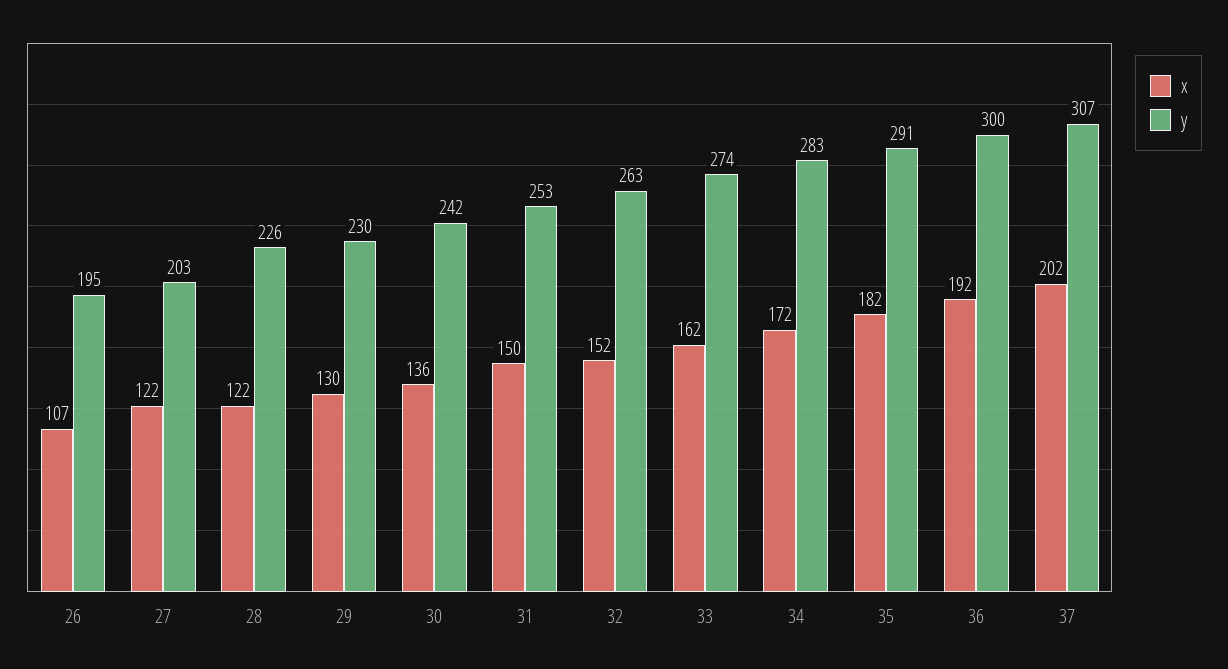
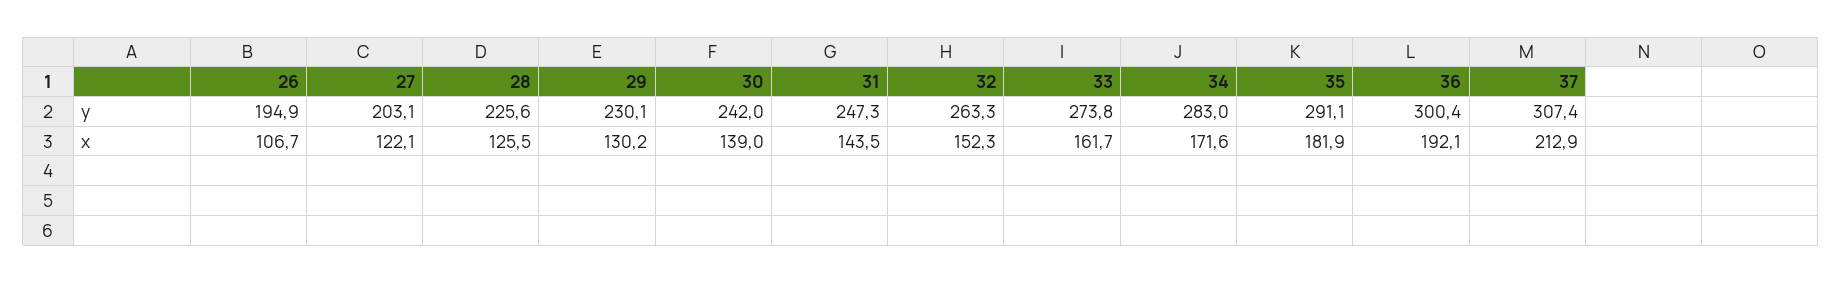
  {
    "x": {
      "26": 106.7,
      "27": 122.1,
-     "28": 122,
+     "28": 125.5,
      "29": 130.2,
-     "30": 136,
+     "30": 139,
-     "31": 150,
+     "31": 143.5,
      "32": 152.3,
      "33": 161.7,
      "34": 171.6,
      "35": 181.9,
      "36": 192.1,
-     "37": 202
+     "37": 212.9
    },
    "y": {
      "26": 194.9,
      "27": 203.1,
      "28": 225.6,
      "29": 230.1,
      "30": 242,
-     "31": 253,
+     "31": 247.3,
      "32": 263.3,
      "33": 273.8,
      "34": 283,
      "35": 291.1,
      "36": 300.4,
      "37": 307.4
    }
  }

